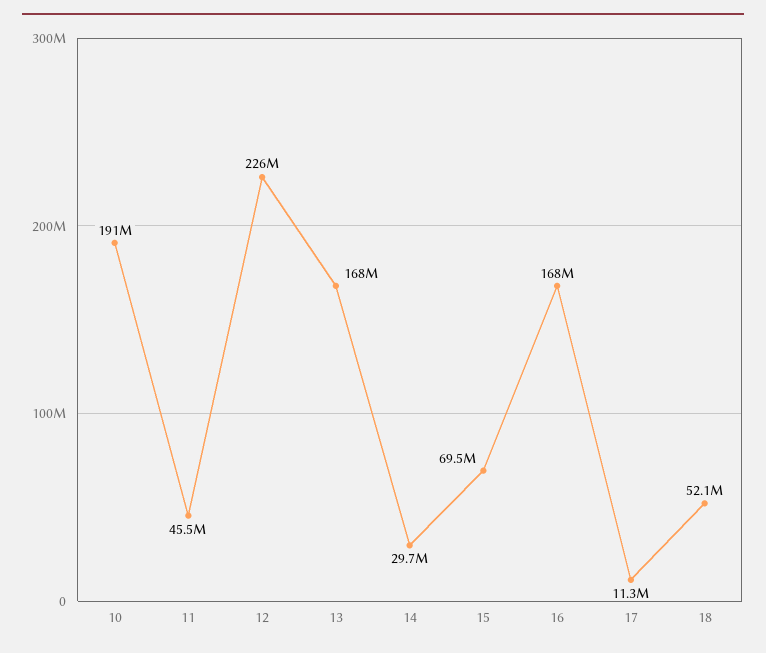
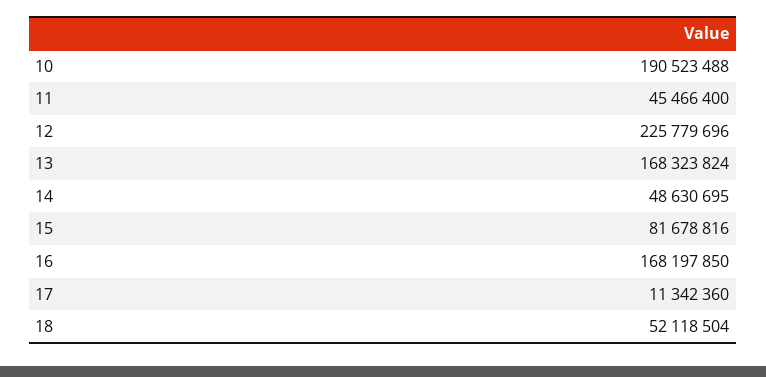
  {
    "10": 190523488,
    "11": 45466400,
    "12": 225779696,
    "13": 168323824,
-   "14": 29700000,
+   "14": 48630695,
-   "15": 69500000,
+   "15": 81678816,
    "16": 168197850,
    "17": 11342360,
    "18": 52118504
  }

